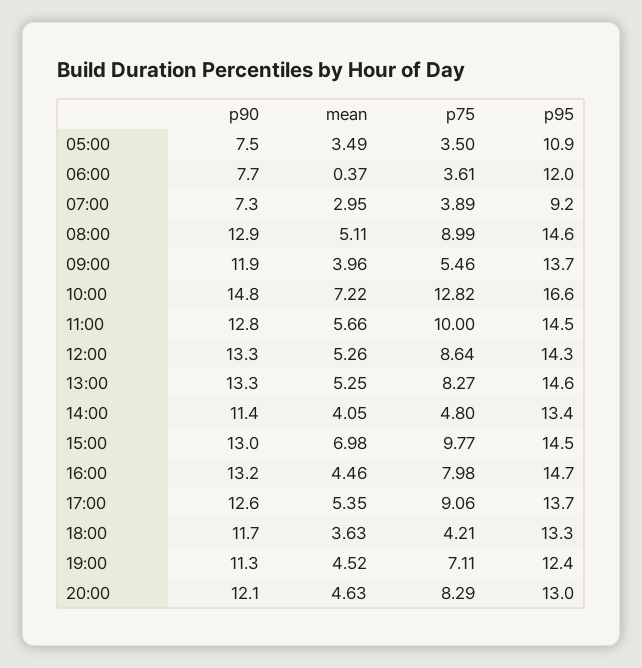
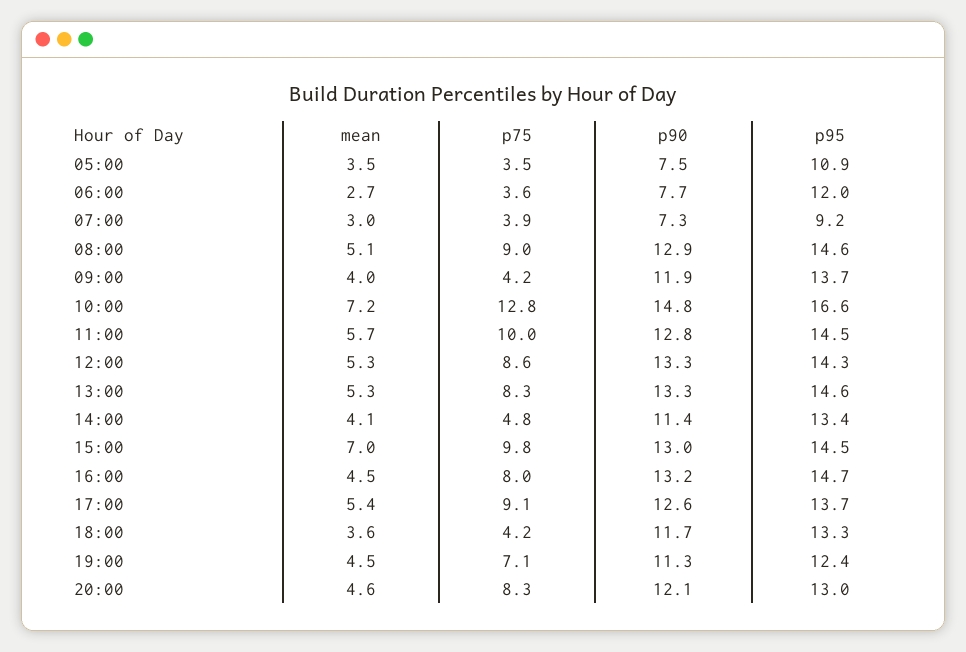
  {
    "p90": {
      "05:00": 7.5,
      "06:00": 7.7,
      "07:00": 7.3,
      "08:00": 12.9,
      "09:00": 11.9,
      "10:00": 14.8,
      "11:00": 12.8,
      "12:00": 13.3,
      "13:00": 13.3,
      "14:00": 11.4,
      "15:00": 13,
      "16:00": 13.2,
      "17:00": 12.6,
      "18:00": 11.7,
      "19:00": 11.3,
      "20:00": 12.1
    },
    "mean": {
      "05:00": 3.49,
-     "06:00": 0.37,
+     "06:00": 2.7,
      "07:00": 2.95,
      "08:00": 5.11,
      "09:00": 3.96,
      "10:00": 7.22,
      "11:00": 5.66,
      "12:00": 5.26,
      "13:00": 5.25,
      "14:00": 4.05,
      "15:00": 6.98,
      "16:00": 4.46,
      "17:00": 5.35,
      "18:00": 3.63,
      "19:00": 4.52,
      "20:00": 4.63
    },
    "p75": {
      "05:00": 3.5,
      "06:00": 3.61,
      "07:00": 3.89,
      "08:00": 8.99,
-     "09:00": 5.46,
+     "09:00": 4.2,
      "10:00": 12.82,
      "11:00": 10,
      "12:00": 8.64,
      "13:00": 8.27,
      "14:00": 4.8,
      "15:00": 9.77,
      "16:00": 7.98,
      "17:00": 9.06,
      "18:00": 4.21,
      "19:00": 7.11,
      "20:00": 8.29
    },
    "p95": {
      "05:00": 10.9,
      "06:00": 12,
      "07:00": 9.2,
      "08:00": 14.6,
      "09:00": 13.7,
      "10:00": 16.6,
      "11:00": 14.5,
      "12:00": 14.3,
      "13:00": 14.6,
      "14:00": 13.4,
      "15:00": 14.5,
      "16:00": 14.7,
      "17:00": 13.7,
      "18:00": 13.3,
      "19:00": 12.4,
      "20:00": 13
    }
  }

